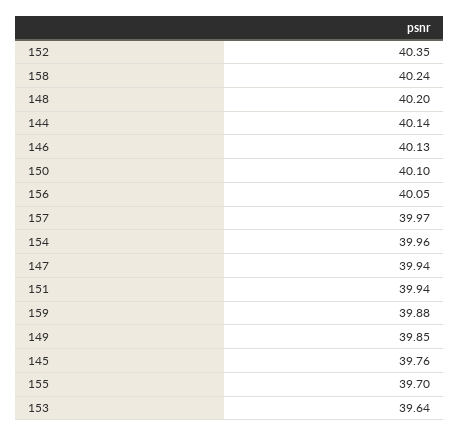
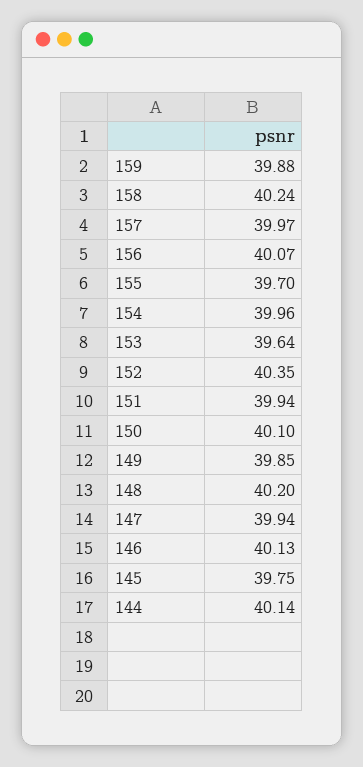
  {
    "152": 40.35,
    "158": 40.24,
    "148": 40.2,
    "144": 40.14,
    "146": 40.13,
    "150": 40.1,
-   "156": 40.05,
+   "156": 40.07,
    "157": 39.97,
    "154": 39.96,
    "147": 39.94,
    "151": 39.94,
    "159": 39.88,
    "149": 39.85,
-   "145": 39.76,
+   "145": 39.75,
    "155": 39.7,
    "153": 39.64
  }

